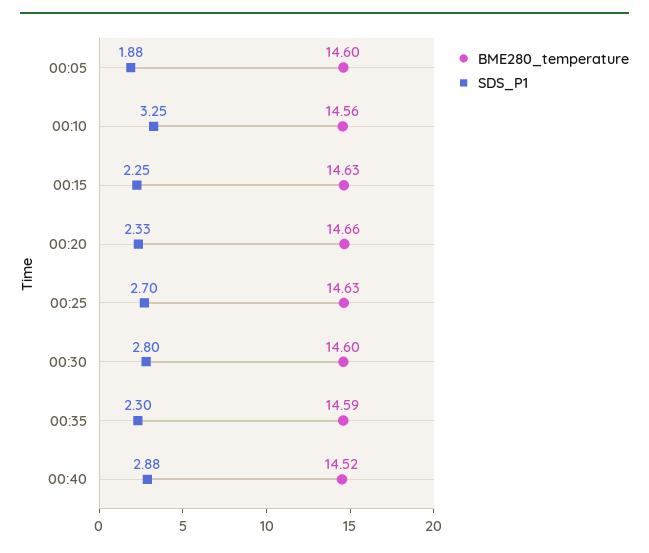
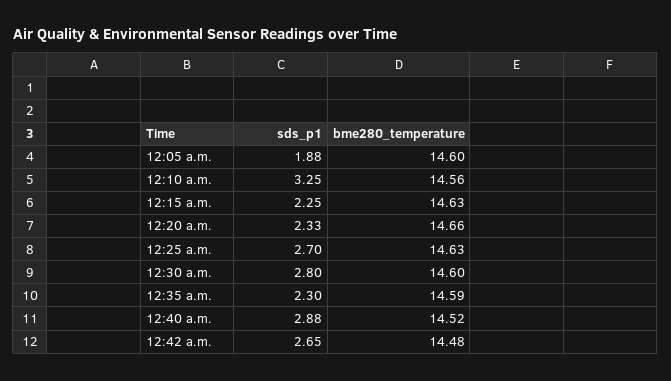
  {
    "BME280_temperature": {
      "00:05": 14.6,
      "00:10": 14.56,
      "00:15": 14.63,
      "00:20": 14.66,
      "00:25": 14.63,
      "00:30": 14.6,
      "00:35": 14.59,
-     "00:40": 14.52
+     "00:40": 14.52,
+     "12:42 a.m.": 14.48
    },
    "SDS_P1": {
      "00:05": 1.88,
      "00:10": 3.25,
      "00:15": 2.25,
      "00:20": 2.33,
      "00:25": 2.7,
      "00:30": 2.8,
      "00:35": 2.3,
-     "00:40": 2.88
+     "00:40": 2.88,
+     "12:42 a.m.": 2.65
    }
  }

